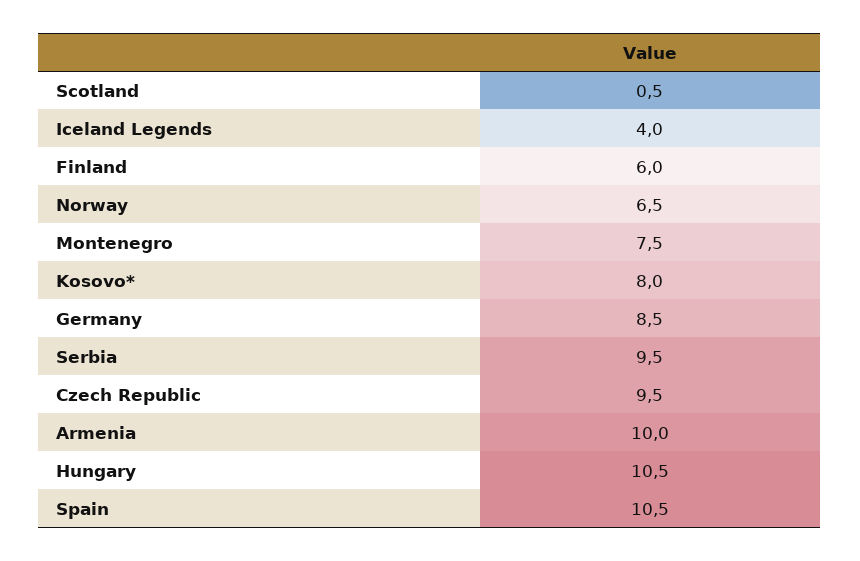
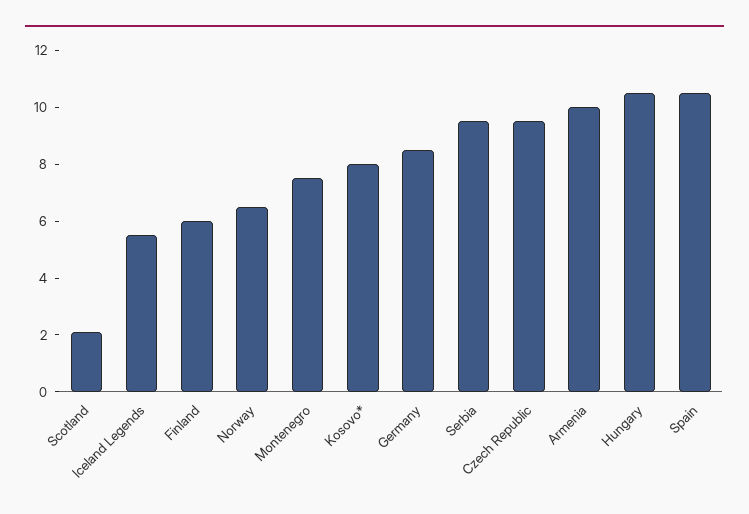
  {
-   "Scotland": 0.5,
+   "Scotland": 2,
-   "Iceland Legends": 4,
+   "Iceland Legends": 5.5,
    "Finland": 6,
    "Norway": 6.5,
    "Montenegro": 7.5,
    "Kosovo*": 8,
    "Germany": 8.5,
    "Serbia": 9.5,
    "Czech Republic": 9.5,
    "Armenia": 10,
    "Hungary": 10.5,
    "Spain": 10.5
  }

